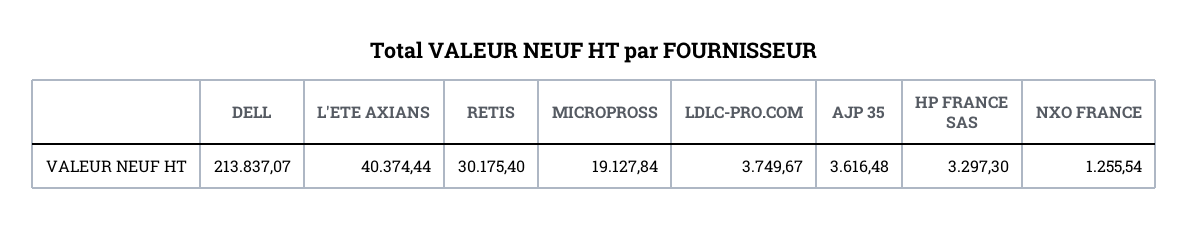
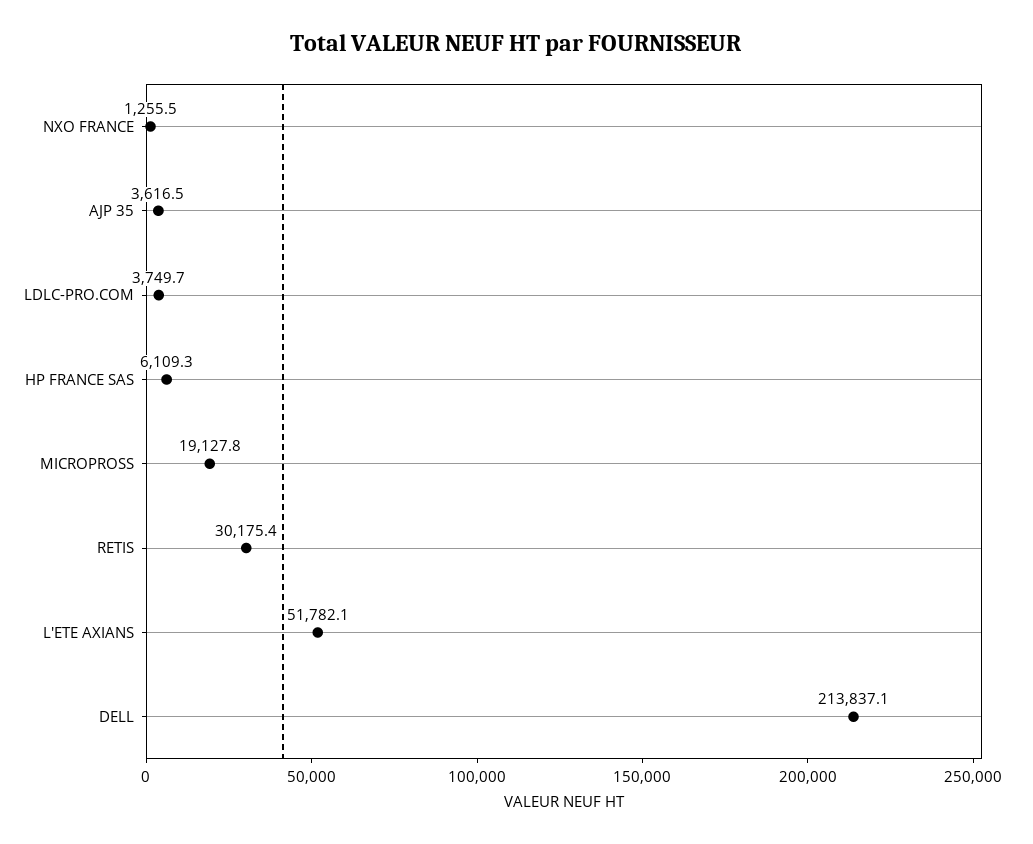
  {
    "DELL": 213837.07,
-   "L'ETE AXIANS": 40374.44,
+   "L'ETE AXIANS": 51782.1,
    "RETIS": 30175.4,
    "MICROPROSS": 19127.84,
    "LDLC-PRO.COM": 3749.67,
    "AJP 35": 3616.48,
-   "HP FRANCE SAS": 3297.3,
+   "HP FRANCE SAS": 6109.3,
    "NXO FRANCE": 1255.54
  }

